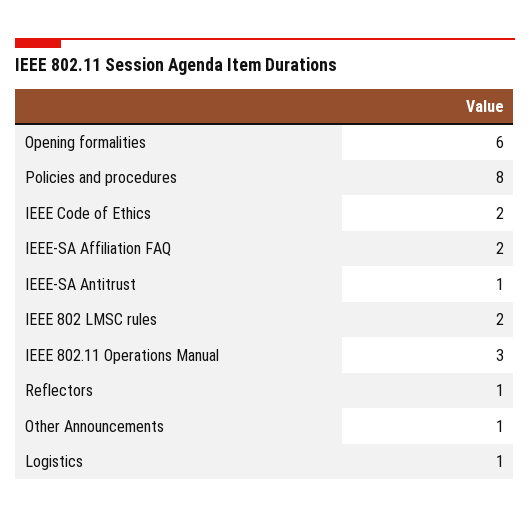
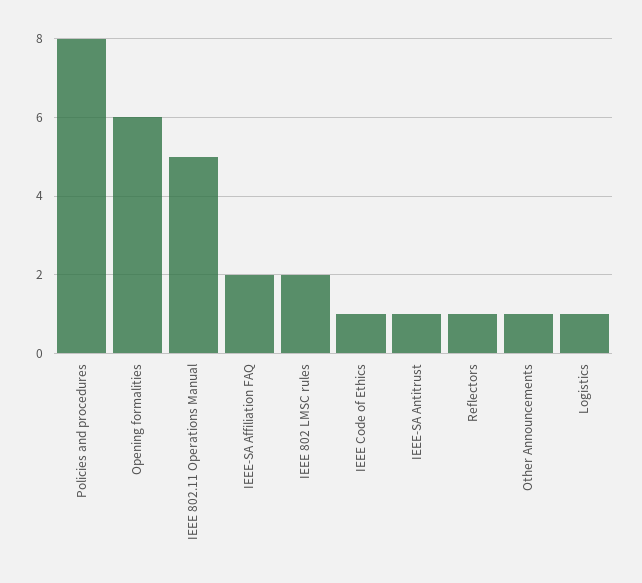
  {
    "Opening formalities": 6,
    "Policies and procedures": 8,
-   "IEEE Code of Ethics": 2,
+   "IEEE Code of Ethics": 1,
    "IEEE-SA Affiliation FAQ": 2,
    "IEEE-SA Antitrust": 1,
    "IEEE 802 LMSC rules": 2,
-   "IEEE 802.11 Operations Manual": 3,
+   "IEEE 802.11 Operations Manual": 5,
    "Reflectors": 1,
    "Other Announcements": 1,
    "Logistics": 1
  }

